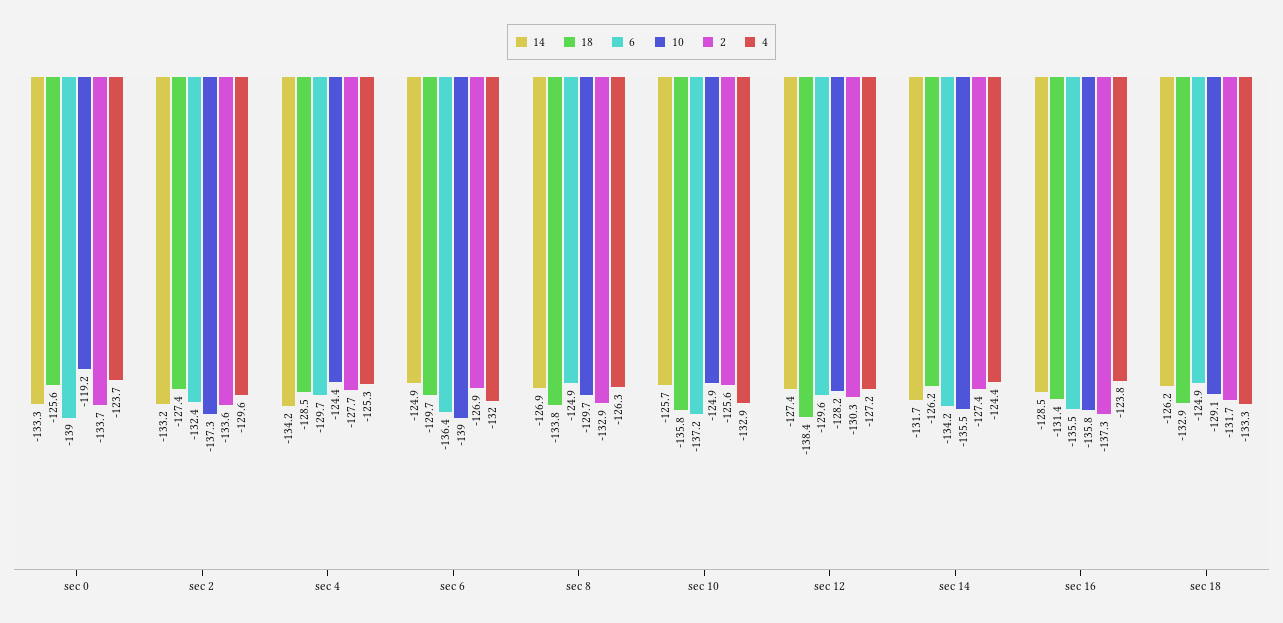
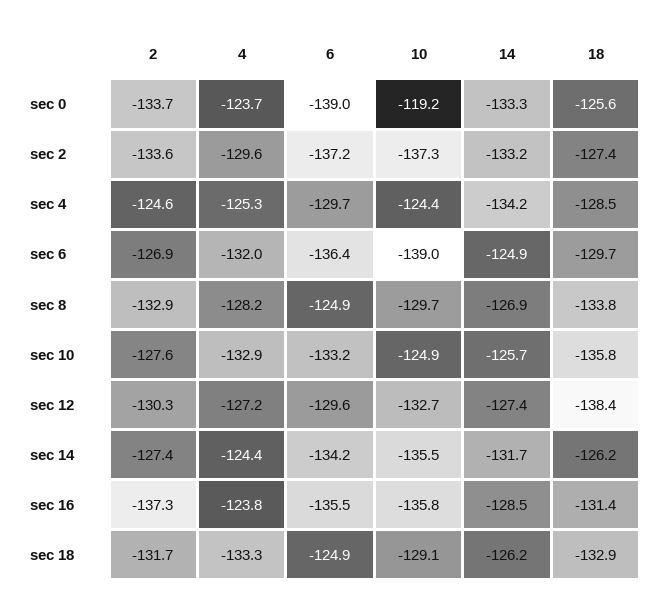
  {
    "14": {
      "sec 0": -133.3,
      "sec 2": -133.2,
      "sec 4": -134.2,
      "sec 6": -124.9,
      "sec 8": -126.9,
      "sec 10": -125.7,
      "sec 12": -127.4,
      "sec 14": -131.7,
      "sec 16": -128.5,
      "sec 18": -126.2
    },
    "18": {
      "sec 0": -125.6,
      "sec 2": -127.4,
      "sec 4": -128.5,
      "sec 6": -129.7,
      "sec 8": -133.8,
      "sec 10": -135.8,
      "sec 12": -138.4,
      "sec 14": -126.2,
      "sec 16": -131.4,
      "sec 18": -132.9
    },
    "6": {
      "sec 0": -139,
-     "sec 2": -132.4,
+     "sec 2": -137.2,
      "sec 4": -129.7,
      "sec 6": -136.4,
      "sec 8": -124.9,
-     "sec 10": -137.2,
+     "sec 10": -133.2,
      "sec 12": -129.6,
      "sec 14": -134.2,
      "sec 16": -135.5,
      "sec 18": -124.9
    },
    "10": {
      "sec 0": -119.2,
      "sec 2": -137.3,
      "sec 4": -124.4,
      "sec 6": -139,
      "sec 8": -129.7,
      "sec 10": -124.9,
-     "sec 12": -128.2,
+     "sec 12": -132.7,
      "sec 14": -135.5,
      "sec 16": -135.8,
      "sec 18": -129.1
    },
    "2": {
      "sec 0": -133.7,
      "sec 2": -133.6,
-     "sec 4": -127.7,
+     "sec 4": -124.6,
      "sec 6": -126.9,
      "sec 8": -132.9,
-     "sec 10": -125.6,
+     "sec 10": -127.6,
      "sec 12": -130.3,
      "sec 14": -127.4,
      "sec 16": -137.3,
      "sec 18": -131.7
    },
    "4": {
      "sec 0": -123.7,
      "sec 2": -129.6,
      "sec 4": -125.3,
      "sec 6": -132,
-     "sec 8": -126.3,
+     "sec 8": -128.2,
      "sec 10": -132.9,
      "sec 12": -127.2,
      "sec 14": -124.4,
      "sec 16": -123.8,
      "sec 18": -133.3
    }
  }

